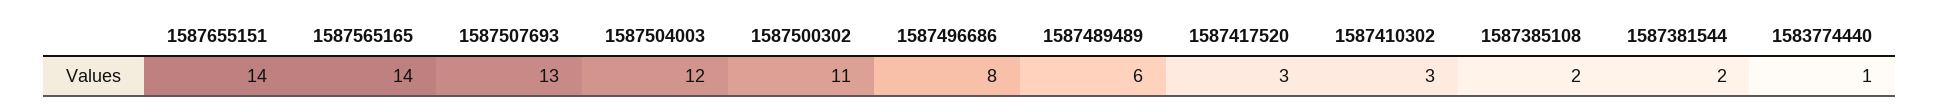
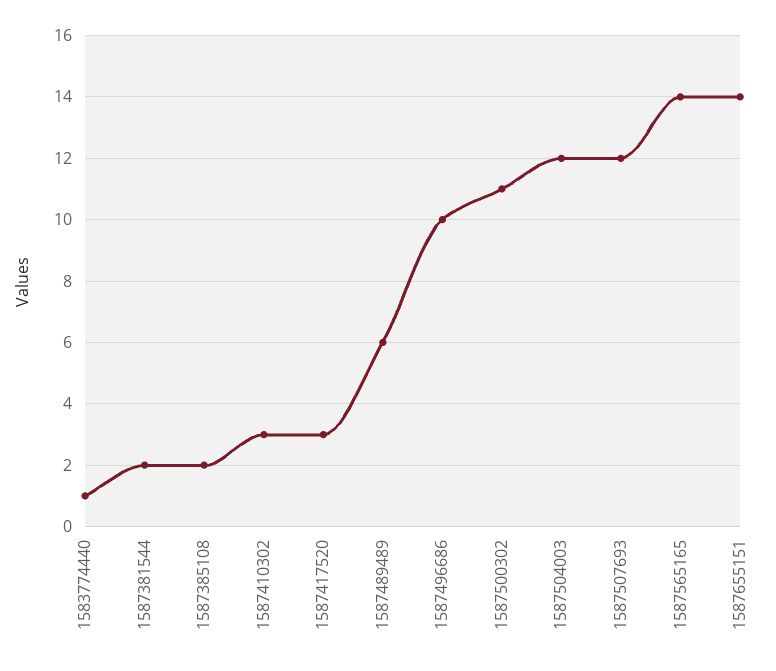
  {
    "1587655151": 14,
    "1587565165": 14,
-   "1587507693": 13,
+   "1587507693": 12,
    "1587504003": 12,
    "1587500302": 11,
-   "1587496686": 8,
+   "1587496686": 10,
    "1587489489": 6,
    "1587417520": 3,
    "1587410302": 3,
    "1587385108": 2,
    "1587381544": 2,
    "1583774440": 1
  }

